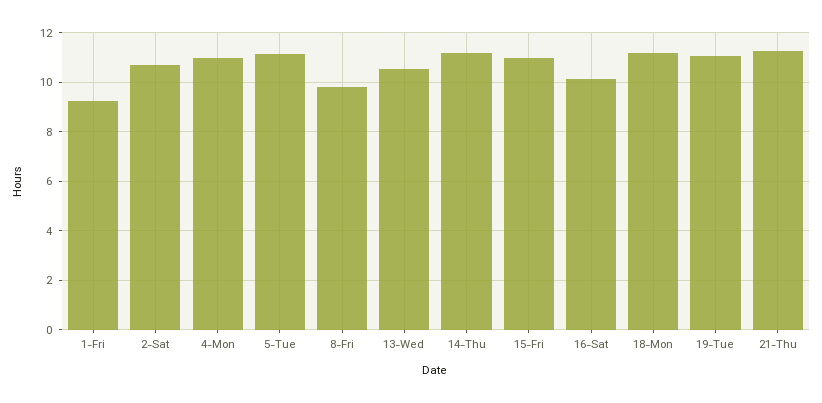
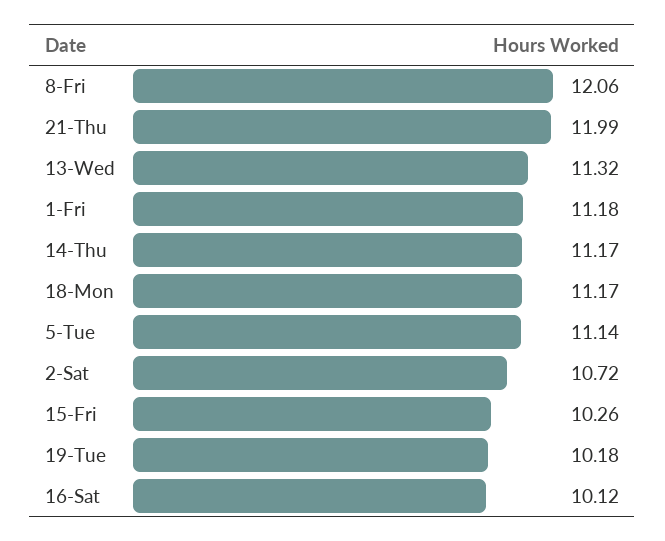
  {
-   "1-Fri": 9.25,
+   "1-Fri": 11.18,
    "2-Sat": 10.72,
-   "4-Mon": 11,
    "5-Tue": 11.14,
-   "8-Fri": 9.75,
+   "8-Fri": 12.06,
-   "13-Wed": 10.5,
+   "13-Wed": 11.32,
    "14-Thu": 11.17,
-   "15-Fri": 11,
+   "15-Fri": 10.26,
    "16-Sat": 10.12,
    "18-Mon": 11.17,
-   "19-Tue": 11,
+   "19-Tue": 10.18,
-   "21-Thu": 11.25
+   "21-Thu": 11.99
  }

